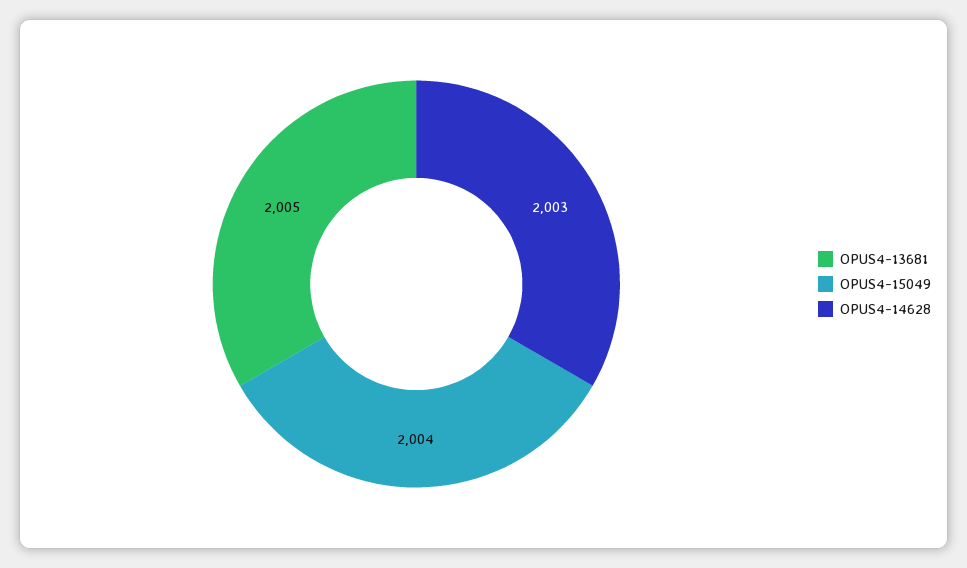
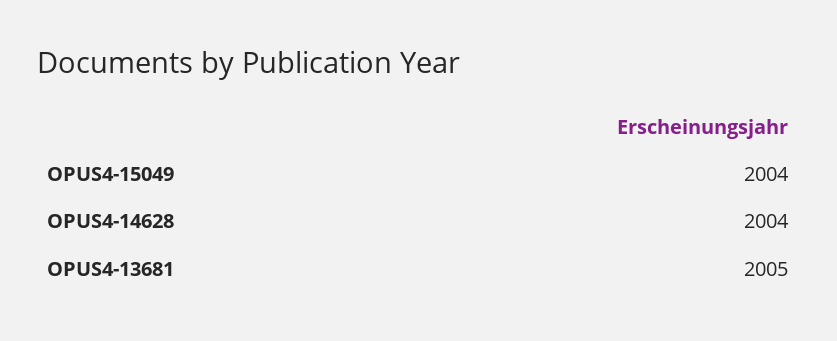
  {
    "OPUS4-13681": 2005,
    "OPUS4-15049": 2004,
-   "OPUS4-14628": 2003
+   "OPUS4-14628": 2004
  }

